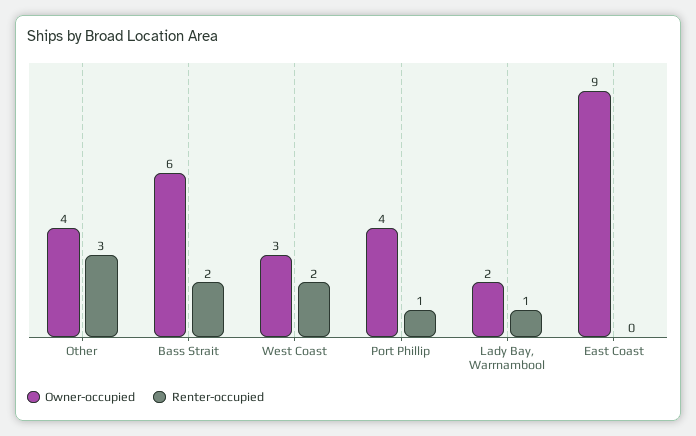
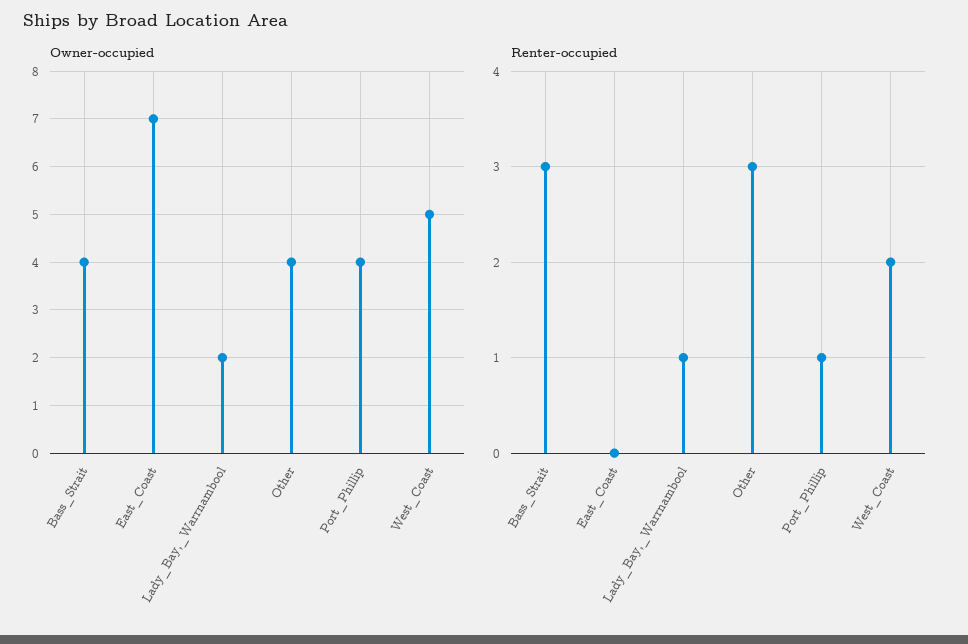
  {
    "Owner-occupied": {
      "Other": 4,
-     "Bass Strait": 6,
+     "Bass Strait": 4,
-     "West Coast": 3,
+     "West Coast": 5,
      "Port Phillip": 4,
      "Lady Bay, Warrnambool": 2,
-     "East Coast": 9
+     "East Coast": 7
    },
    "Renter-occupied": {
      "Other": 3,
-     "Bass Strait": 2,
+     "Bass Strait": 3,
      "West Coast": 2,
      "Port Phillip": 1,
      "Lady Bay, Warrnambool": 1,
      "East Coast": 0
    }
  }

